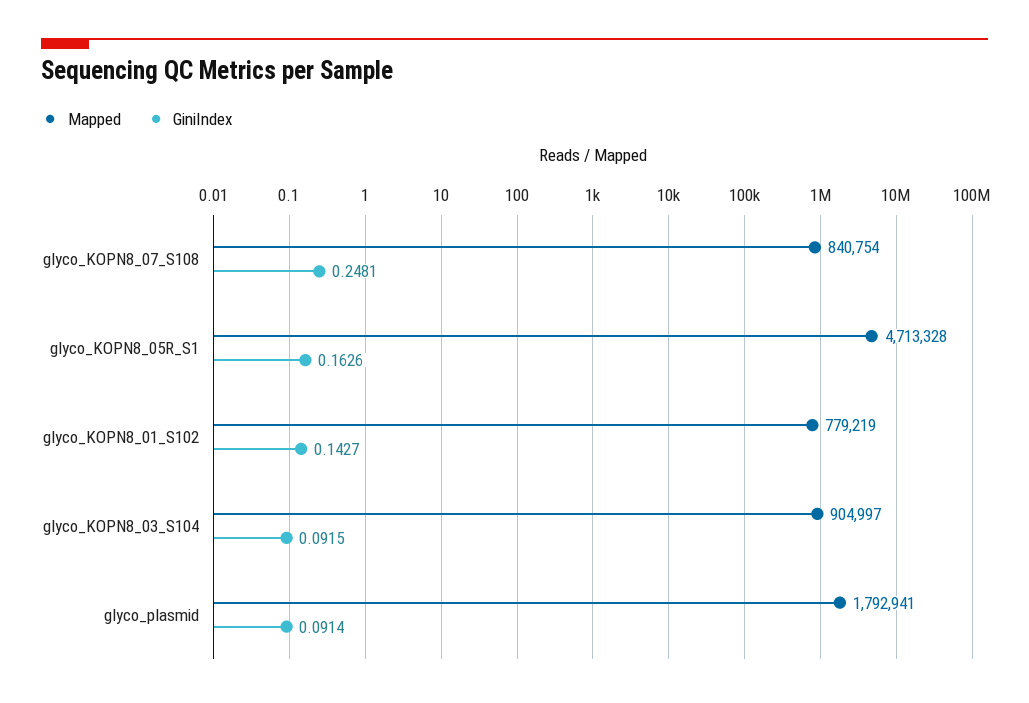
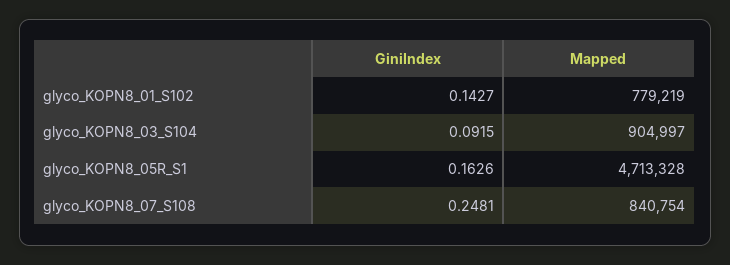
  {
    "Mapped": {
      "glyco_KOPN8_07_S108": 840754,
      "glyco_KOPN8_05R_S1": 4713328,
      "glyco_KOPN8_01_S102": 779219,
-     "glyco_KOPN8_03_S104": 904997,
+     "glyco_KOPN8_03_S104": 904997
-     "glyco_plasmid": 1792941
    },
    "GiniIndex": {
      "glyco_KOPN8_07_S108": 0.2481,
      "glyco_KOPN8_05R_S1": 0.1626,
      "glyco_KOPN8_01_S102": 0.1427,
-     "glyco_KOPN8_03_S104": 0.0915,
+     "glyco_KOPN8_03_S104": 0.0915
-     "glyco_plasmid": 0.0914
    }
  }

